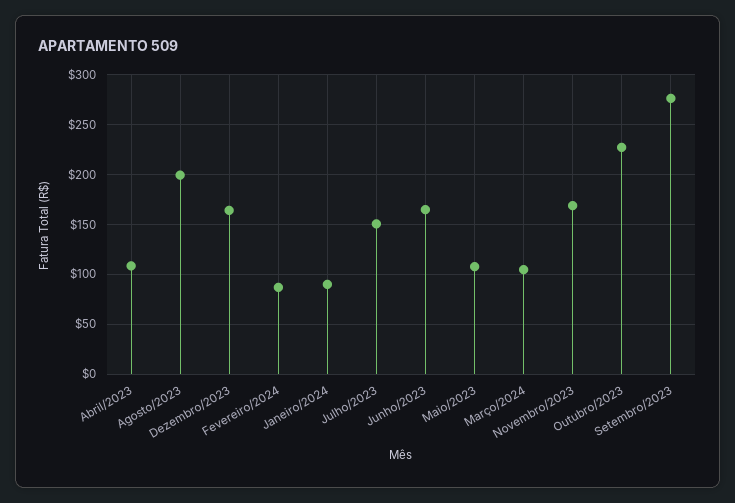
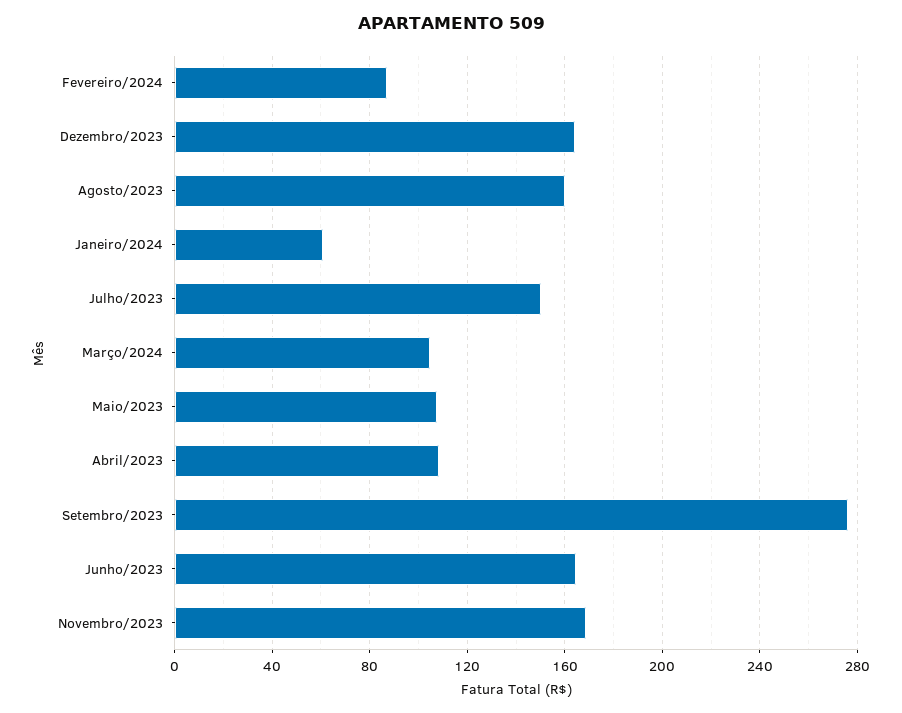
  {
    "Abril/2023": 110,
-   "Agosto/2023": 200,
+   "Agosto/2023": 160,
    "Dezembro/2023": 165,
    "Fevereiro/2024": 85,
-   "Janeiro/2024": 90,
+   "Janeiro/2024": 60,
    "Julho/2023": 150,
    "Junho/2023": 165,
    "Maio/2023": 110,
    "Março/2024": 105,
    "Novembro/2023": 170,
-   "Outubro/2023": 230,
    "Setembro/2023": 275
  }

